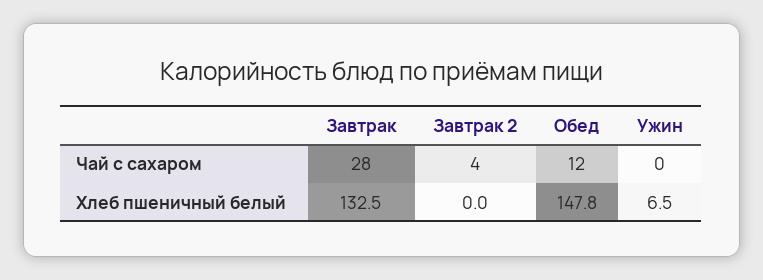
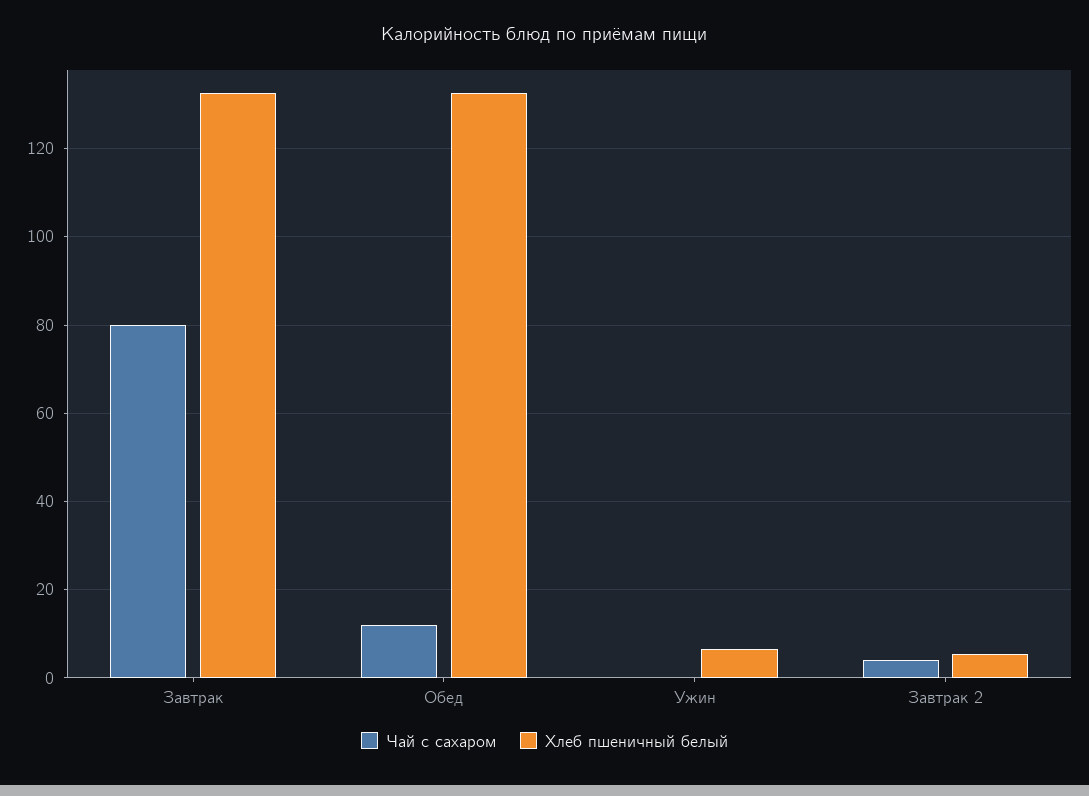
  {
    "Чай с сахаром": {
-     "Завтрак": 28,
+     "Завтрак": 80,
      "Завтрак 2": 4,
      "Обед": 12,
      "Ужин": 0
    },
    "Хлеб пшеничный белый": {
      "Завтрак": 132.5,
-     "Завтрак 2": 0,
+     "Завтрак 2": 6,
-     "Обед": 147.8,
+     "Обед": 132,
      "Ужин": 6.5
    }
  }

